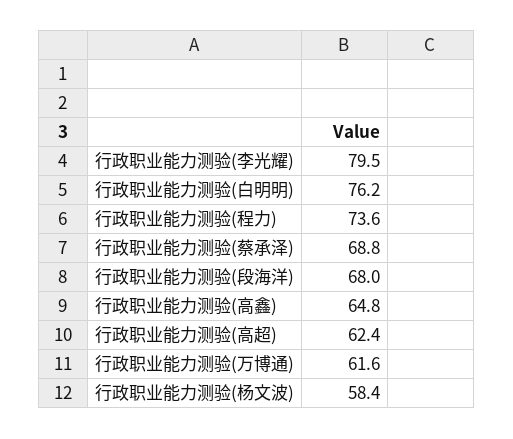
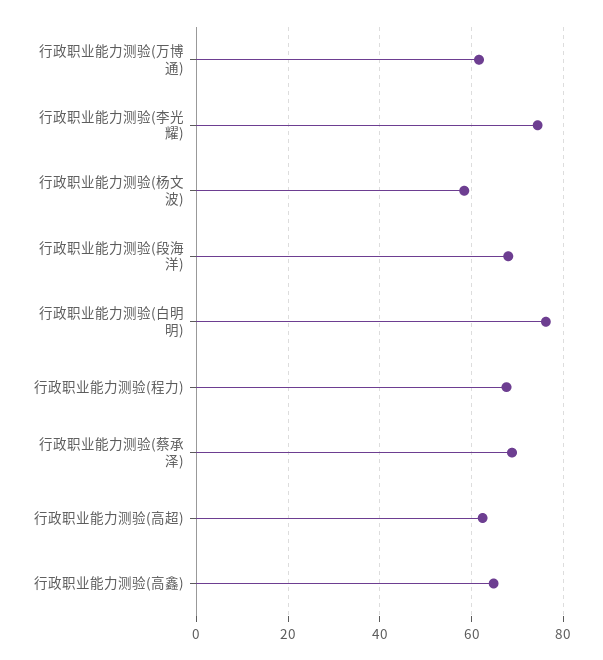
  {
-   "行政职业能力测验(李光耀)": 79.5,
+   "行政职业能力测验(李光耀)": 74,
    "行政职业能力测验(白明明)": 76.2,
-   "行政职业能力测验(程力)": 73.6,
+   "行政职业能力测验(程力)": 68,
    "行政职业能力测验(蔡承泽)": 68.8,
    "行政职业能力测验(段海洋)": 68,
    "行政职业能力测验(高鑫)": 64.8,
    "行政职业能力测验(高超)": 62.4,
    "行政职业能力测验(万博通)": 61.6,
    "行政职业能力测验(杨文波)": 58.4
  }

